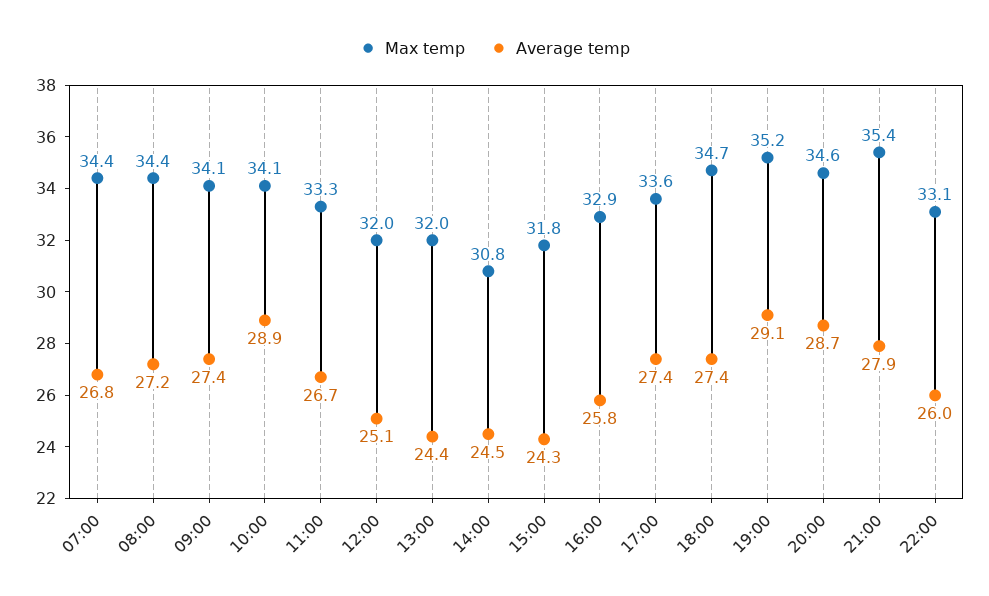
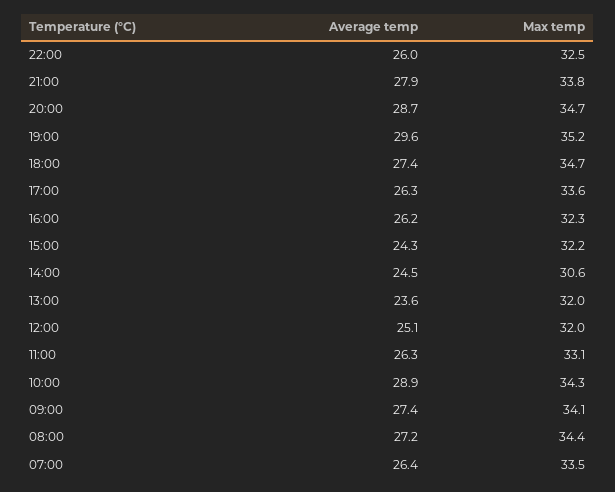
  {
    "Max temp": {
-     "07:00": 34.4,
+     "07:00": 33.5,
      "08:00": 34.4,
      "09:00": 34.1,
-     "10:00": 34.1,
+     "10:00": 34.3,
-     "11:00": 33.3,
+     "11:00": 33.1,
      "12:00": 32,
      "13:00": 32,
-     "14:00": 30.8,
+     "14:00": 30.6,
-     "15:00": 31.8,
+     "15:00": 32.2,
-     "16:00": 32.9,
+     "16:00": 32.3,
      "17:00": 33.6,
      "18:00": 34.7,
      "19:00": 35.2,
-     "20:00": 34.6,
+     "20:00": 34.7,
-     "21:00": 35.4,
+     "21:00": 33.8,
-     "22:00": 33.1
+     "22:00": 32.5
    },
    "Average temp": {
-     "07:00": 26.8,
+     "07:00": 26.4,
      "08:00": 27.2,
      "09:00": 27.4,
      "10:00": 28.9,
-     "11:00": 26.7,
+     "11:00": 26.3,
      "12:00": 25.1,
-     "13:00": 24.4,
+     "13:00": 23.6,
      "14:00": 24.5,
      "15:00": 24.3,
-     "16:00": 25.8,
+     "16:00": 26.2,
-     "17:00": 27.4,
+     "17:00": 26.3,
      "18:00": 27.4,
-     "19:00": 29.1,
+     "19:00": 29.6,
      "20:00": 28.7,
      "21:00": 27.9,
      "22:00": 26
    }
  }

